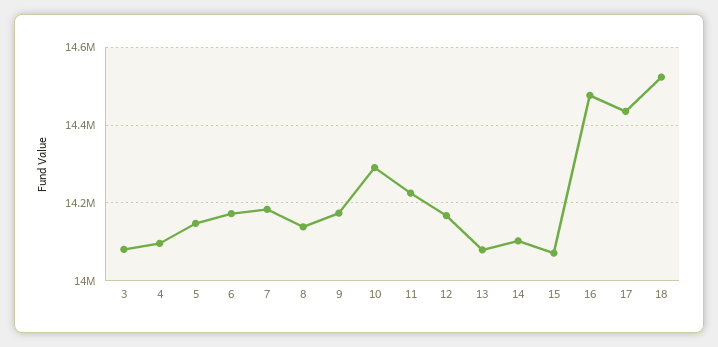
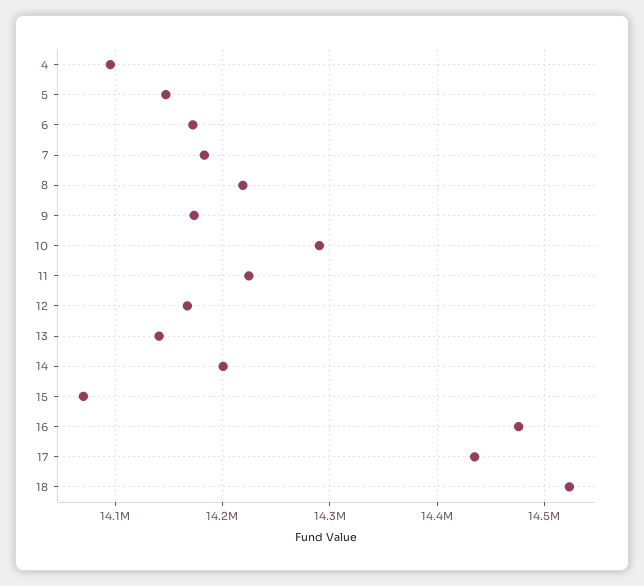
  {
-   "3": 14080000,
    "4": 14100000,
    "5": 14150000,
    "6": 14170000,
    "7": 14180000,
-   "8": 14140000,
+   "8": 14220000,
    "9": 14170000,
    "10": 14290000,
    "11": 14220000,
    "12": 14170000,
-   "13": 14080000,
+   "13": 14140000,
-   "14": 14100000,
+   "14": 14200000,
    "15": 14070000,
    "16": 14480000,
    "17": 14430000,
    "18": 14520000
  }

